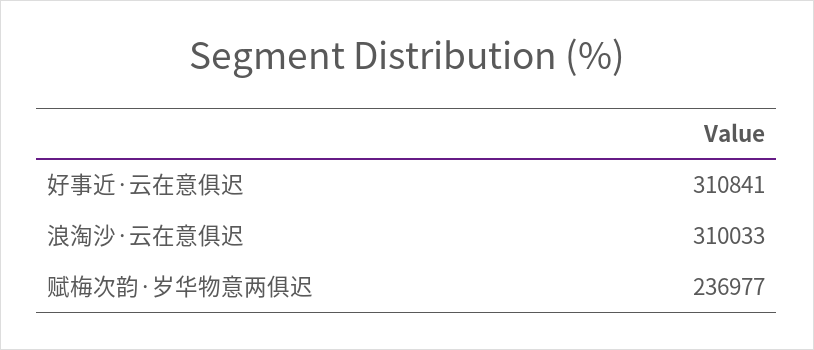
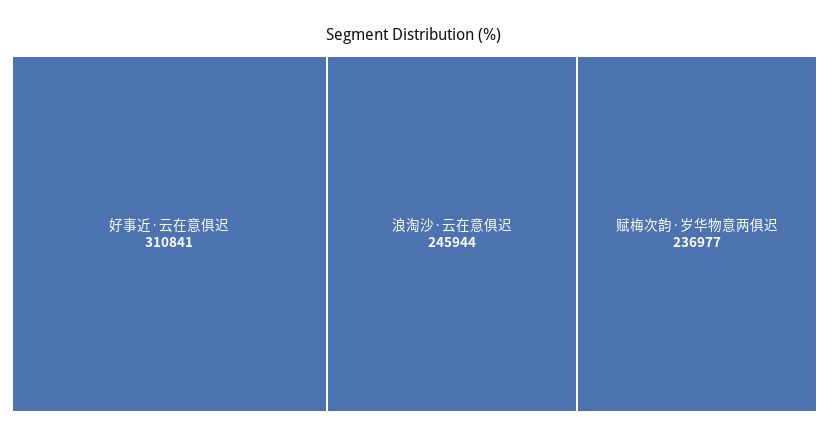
  {
    "好事近·云在意俱迟": 310841,
-   "浪淘沙·云在意俱迟": 310033,
+   "浪淘沙·云在意俱迟": 245944,
    "赋梅次韵·岁华物意两俱迟": 236977
  }

